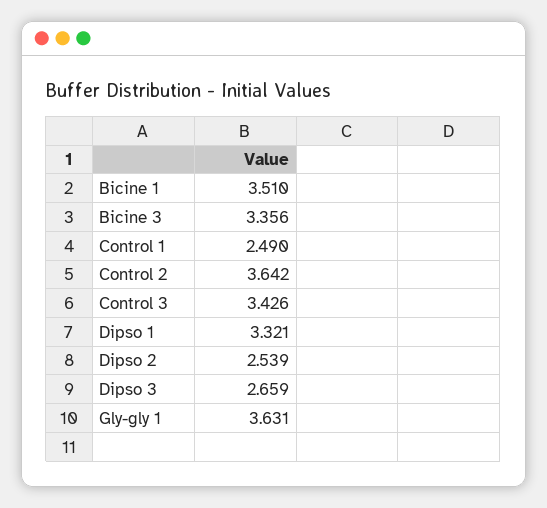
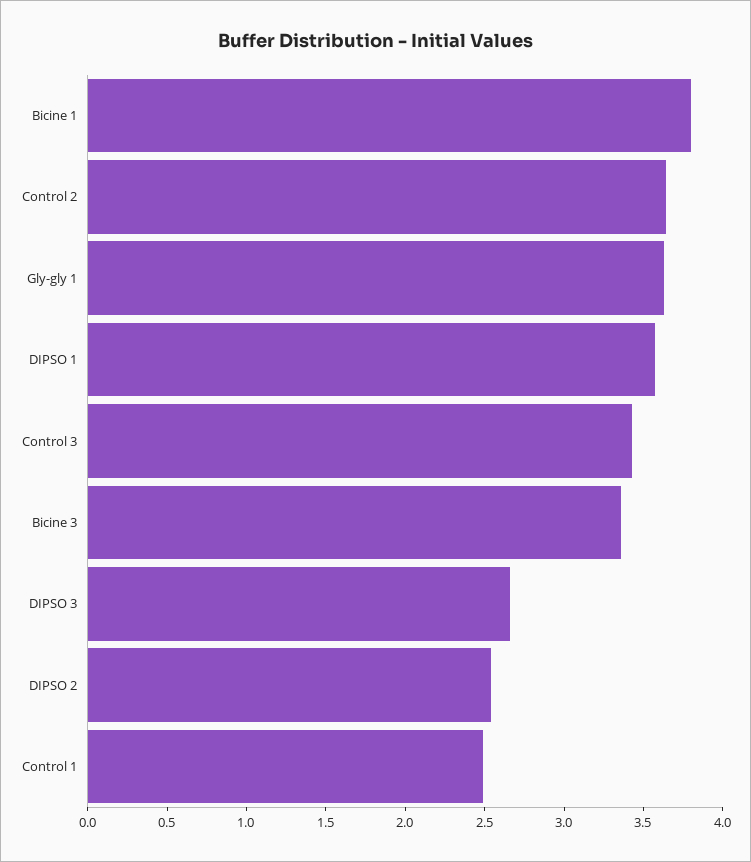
  {
-   "Bicine 1": 3.51,
+   "Bicine 1": 3.8,
    "Bicine 3": 3.356,
    "Control 1": 2.49,
    "Control 2": 3.642,
    "Control 3": 3.426,
-   "Dipso 1": 3.321,
+   "Dipso 1": 3.6,
    "Dipso 2": 2.539,
    "Dipso 3": 2.659,
    "Gly-gly 1": 3.631
  }

